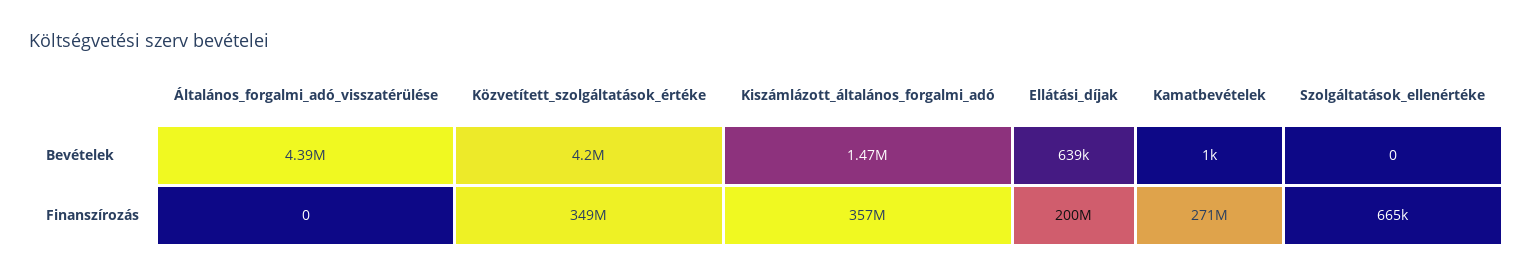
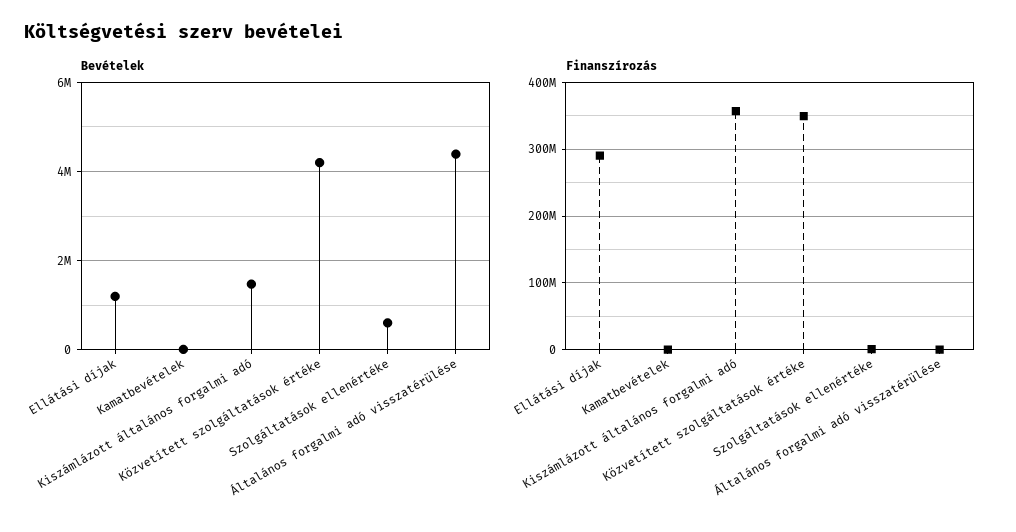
  {
    "Bevételek": {
      "Általános_forgalmi_adó_visszatérülése": 4390000,
      "Közvetített_szolgáltatások_értéke": 4200000,
      "Kiszámlázott_általános_forgalmi_adó": 1470000,
-     "Ellátási_díjak": 639000,
+     "Ellátási_díjak": 1200000,
      "Kamatbevételek": 1000,
-     "Szolgáltatások_ellenértéke": 0
+     "Szolgáltatások_ellenértéke": 600000
    },
    "Finanszírozás": {
      "Általános_forgalmi_adó_visszatérülése": 0,
      "Közvetített_szolgáltatások_értéke": 349000000,
      "Kiszámlázott_általános_forgalmi_adó": 357000000,
-     "Ellátási_díjak": 200000000,
+     "Ellátási_díjak": 290000000,
-     "Kamatbevételek": 271000000,
+     "Kamatbevételek": 0,
      "Szolgáltatások_ellenértéke": 665000
    }
  }

